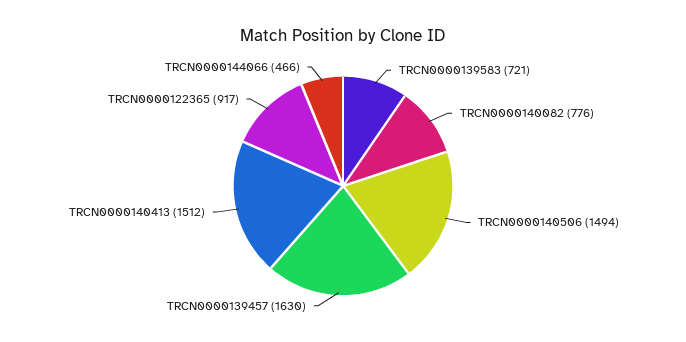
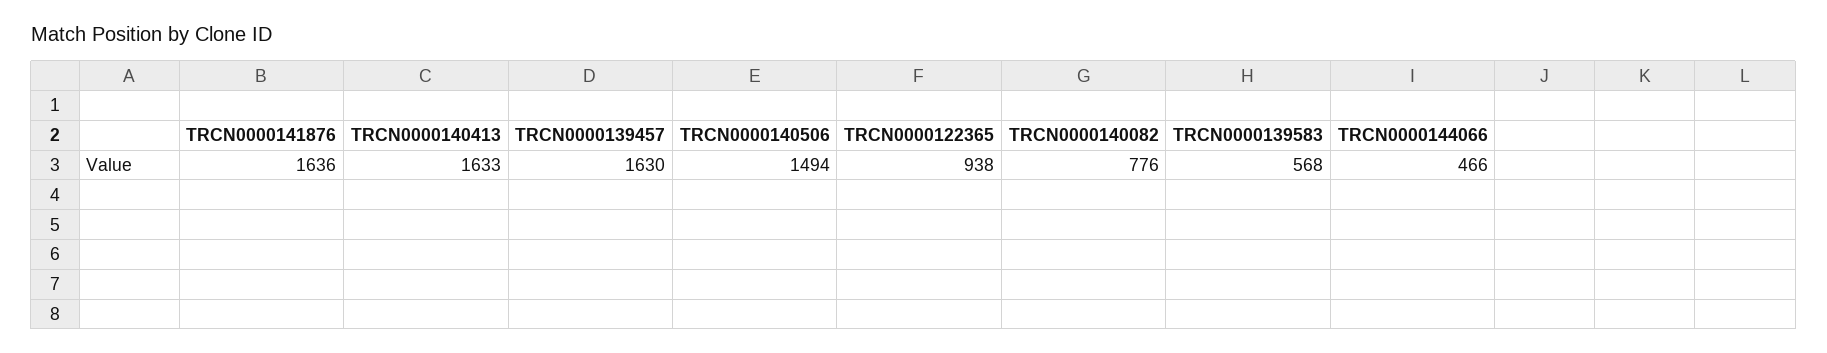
  {
-   "TRCN0000139583": 721,
+   "TRCN0000139583": 568,
    "TRCN0000140082": 776,
    "TRCN0000140506": 1494,
    "TRCN0000139457": 1630,
-   "TRCN0000140413": 1512,
+   "TRCN0000140413": 1633,
-   "TRCN0000122365": 917,
+   "TRCN0000122365": 938,
-   "TRCN0000144066": 466
+   "TRCN0000144066": 466,
+   "TRCN0000141876": 1636
  }

